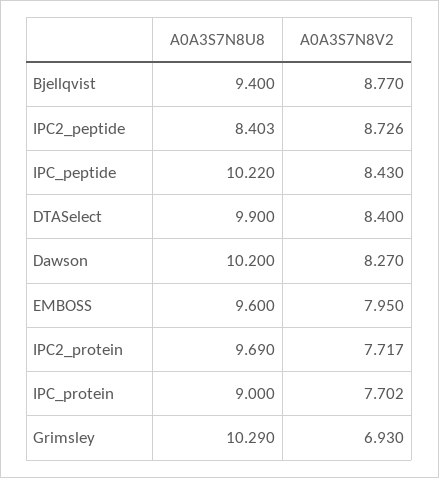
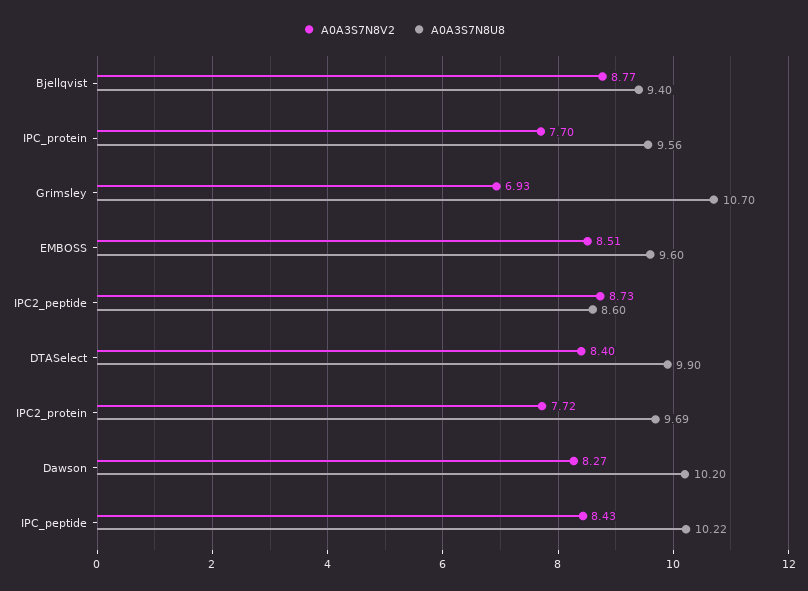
  {
    "A0A3S7N8U8": {
      "Bjellqvist": 9.4,
-     "IPC2_peptide": 8.403,
+     "IPC2_peptide": 8.6,
      "IPC_peptide": 10.22,
      "DTASelect": 9.9,
      "Dawson": 10.2,
      "EMBOSS": 9.6,
      "IPC2_protein": 9.69,
-     "IPC_protein": 9,
+     "IPC_protein": 9.56,
-     "Grimsley": 10.29
+     "Grimsley": 10.7
    },
    "A0A3S7N8V2": {
      "Bjellqvist": 8.77,
      "IPC2_peptide": 8.726,
      "IPC_peptide": 8.43,
      "DTASelect": 8.4,
      "Dawson": 8.27,
-     "EMBOSS": 7.95,
+     "EMBOSS": 8.51,
      "IPC2_protein": 7.717,
      "IPC_protein": 7.702,
      "Grimsley": 6.93
    }
  }

